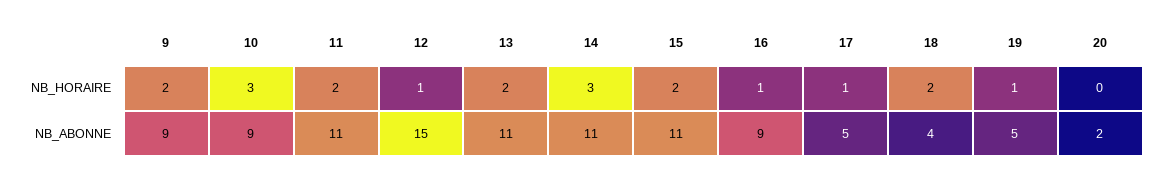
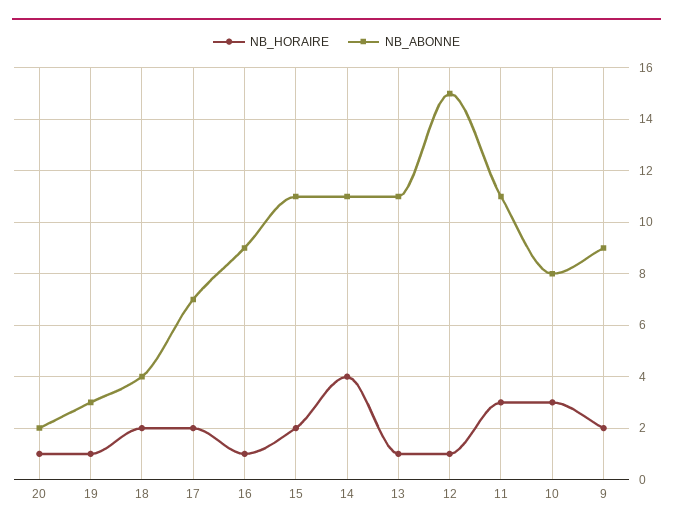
  {
    "NB_HORAIRE": {
      "9": 2,
      "10": 3,
-     "11": 2,
+     "11": 3,
      "12": 1,
-     "13": 2,
+     "13": 1,
-     "14": 3,
+     "14": 4,
      "15": 2,
      "16": 1,
-     "17": 1,
+     "17": 2,
      "18": 2,
      "19": 1,
-     "20": 0
+     "20": 1
    },
    "NB_ABONNE": {
      "9": 9,
-     "10": 9,
+     "10": 8,
      "11": 11,
      "12": 15,
      "13": 11,
      "14": 11,
      "15": 11,
      "16": 9,
-     "17": 5,
+     "17": 7,
      "18": 4,
-     "19": 5,
+     "19": 3,
      "20": 2
    }
  }

